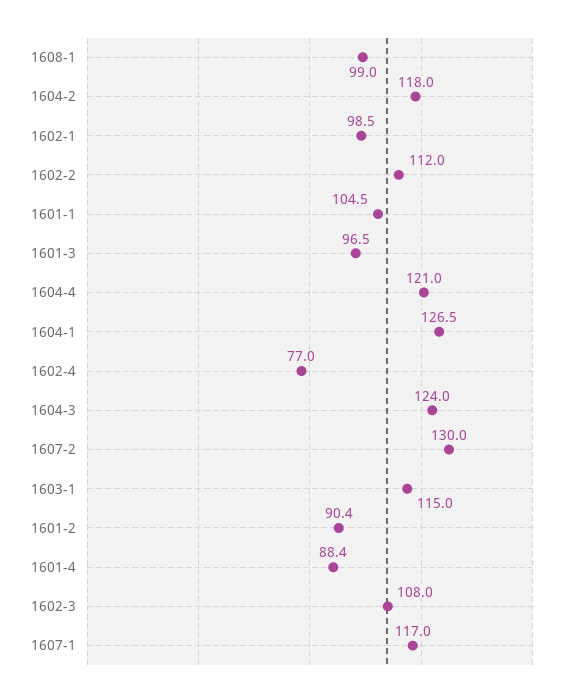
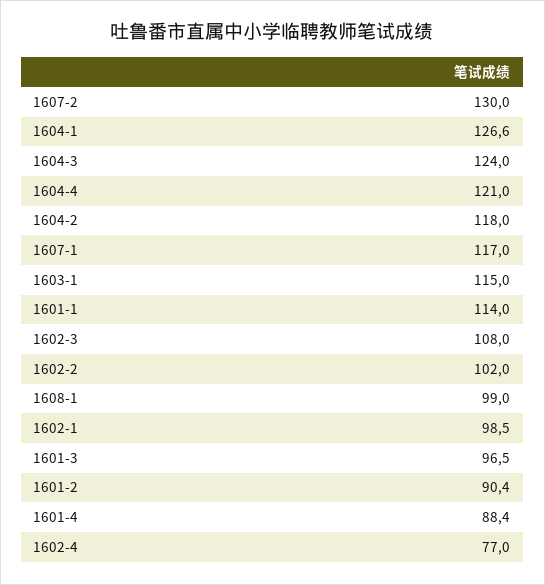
  {
    "1608-1": 99,
    "1604-2": 118,
    "1602-1": 98.5,
-   "1602-2": 112,
+   "1602-2": 102,
-   "1601-1": 104.5,
+   "1601-1": 114,
    "1601-3": 96.5,
    "1604-4": 121,
-   "1604-1": 126.5,
+   "1604-1": 126.6,
    "1602-4": 77,
    "1604-3": 124,
    "1607-2": 130,
    "1603-1": 115,
    "1601-2": 90.4,
    "1601-4": 88.4,
    "1602-3": 108,
    "1607-1": 117
  }

